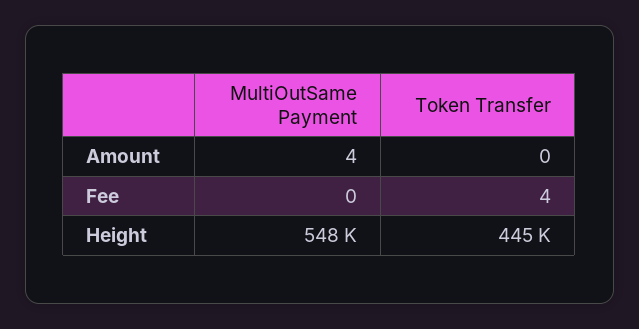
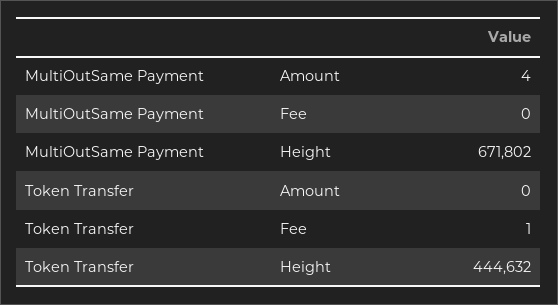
  {
    "MultiOutSame Payment": {
      "Amount": 4,
      "Fee": 0,
-     "Height": 548000
+     "Height": 671802
    },
    "Token Transfer": {
      "Amount": 0,
-     "Fee": 4,
+     "Fee": 1,
      "Height": 444632
    }
  }

